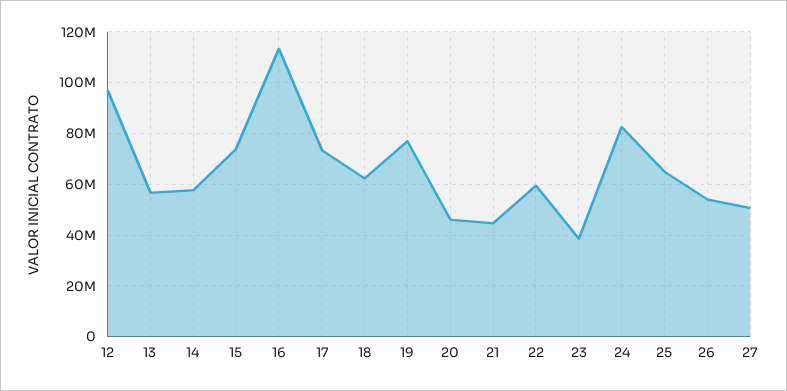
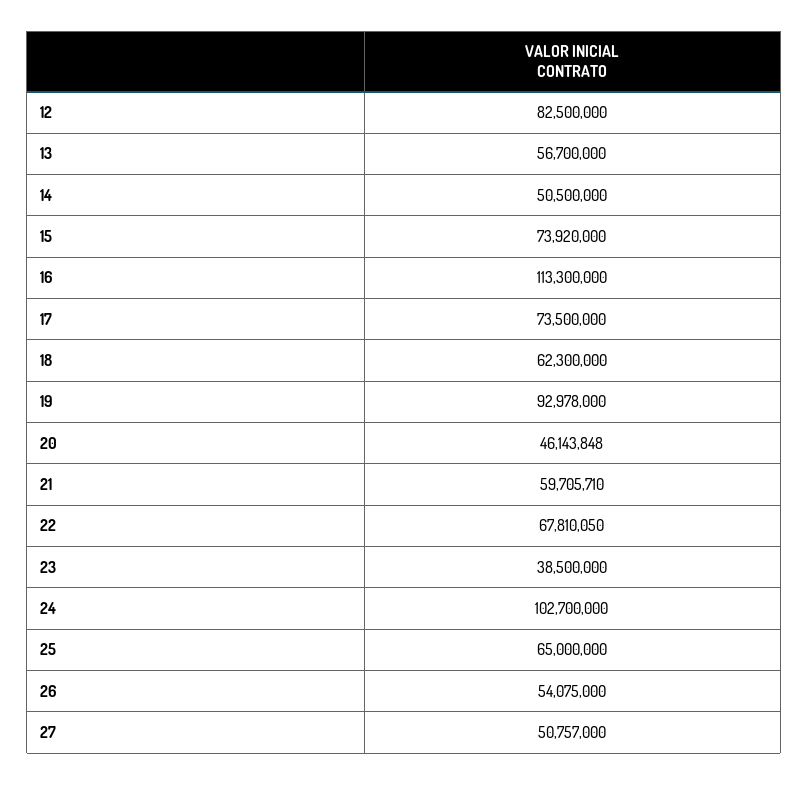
  {
-   "12": 97500000,
+   "12": 82500000,
    "13": 56700000,
-   "14": 57500000,
+   "14": 50500000,
    "15": 73920000,
    "16": 113300000,
    "17": 73500000,
    "18": 62300000,
-   "19": 77500000,
+   "19": 92978000,
    "20": 46143848,
-   "21": 45000000,
+   "21": 59705710,
-   "22": 60000000,
+   "22": 67810050,
    "23": 38500000,
-   "24": 82500000,
+   "24": 102700000,
    "25": 65000000,
    "26": 54075000,
    "27": 50757000
  }

